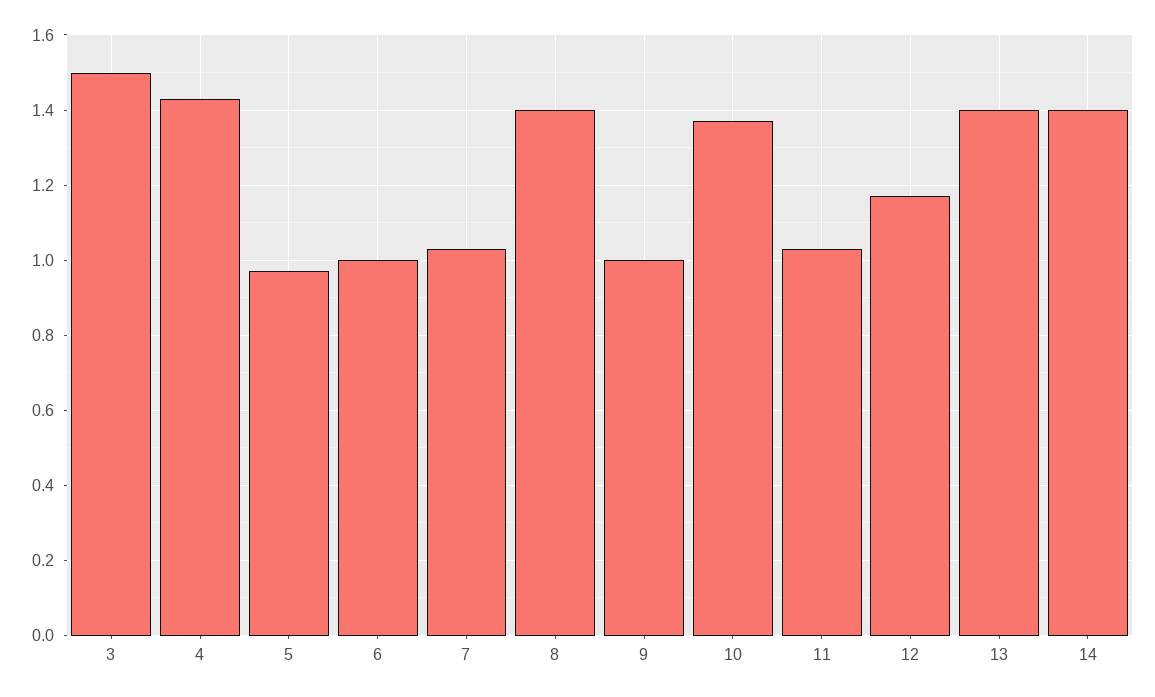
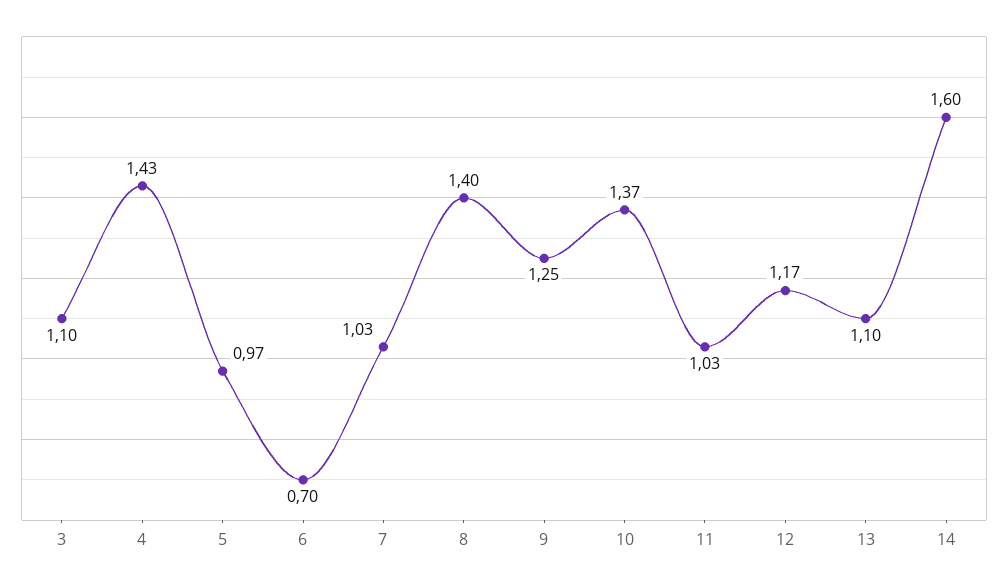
  {
-   "3": 1.5,
+   "3": 1.1,
    "4": 1.43,
    "5": 0.97,
-   "6": 1,
+   "6": 0.7,
    "7": 1.03,
    "8": 1.4,
-   "9": 1,
+   "9": 1.25,
    "10": 1.37,
    "11": 1.03,
    "12": 1.17,
-   "13": 1.4,
+   "13": 1.1,
-   "14": 1.4
+   "14": 1.6
  }

